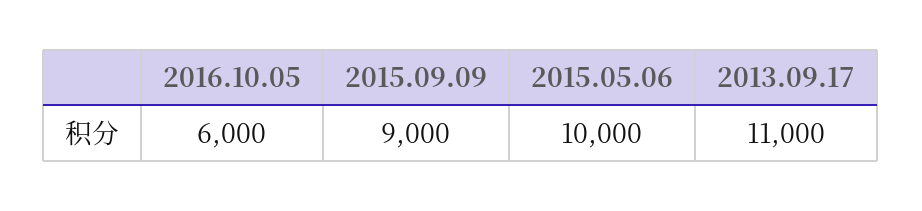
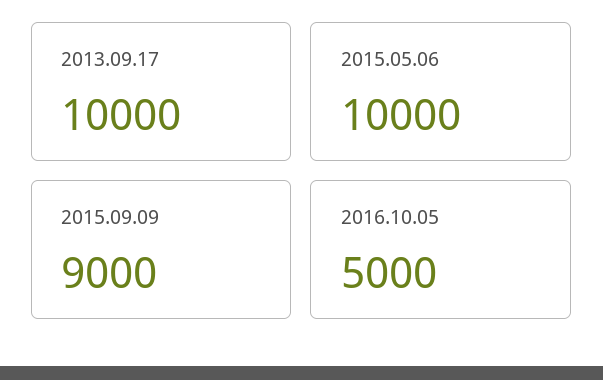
  {
-   "2016.10.05": 6000,
+   "2016.10.05": 5000,
    "2015.09.09": 9000,
    "2015.05.06": 10000,
-   "2013.09.17": 11000
+   "2013.09.17": 10000
  }

